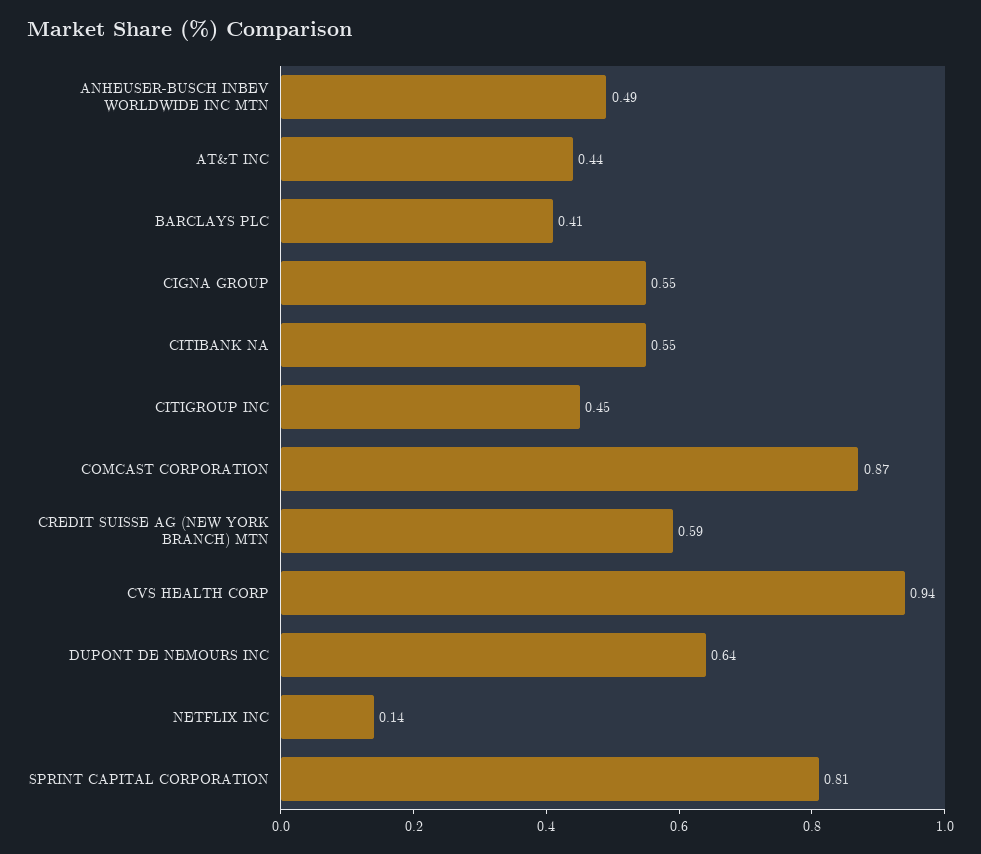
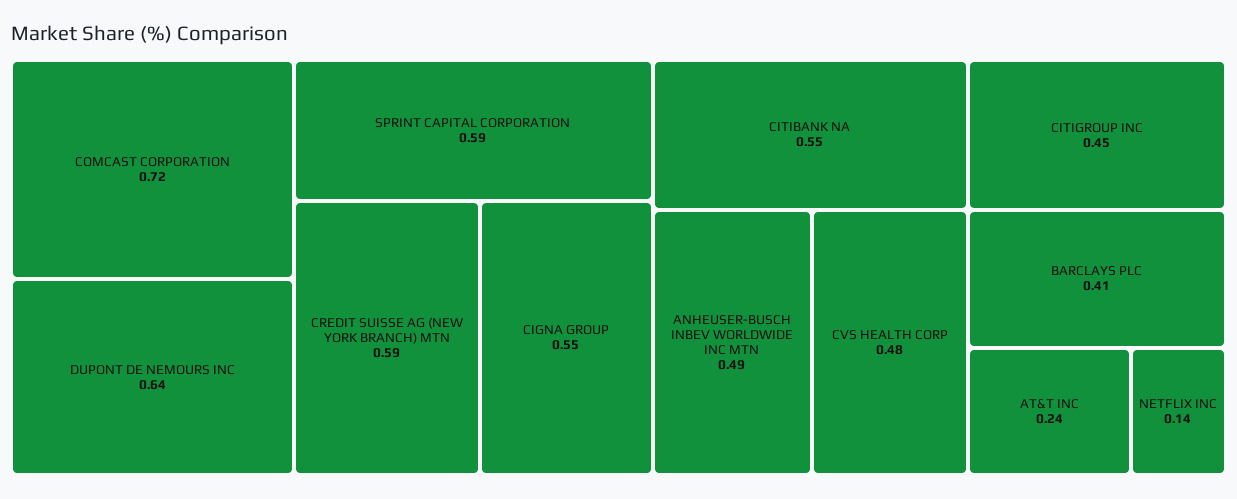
  {
    "ANHEUSER-BUSCH INBEV WORLDWIDE INC MTN": 0.49,
-   "AT&T INC": 0.44,
+   "AT&T INC": 0.24,
    "BARCLAYS PLC": 0.41,
    "CIGNA GROUP": 0.55,
    "CITIBANK NA": 0.55,
    "CITIGROUP INC": 0.45,
-   "COMCAST CORPORATION": 0.87,
+   "COMCAST CORPORATION": 0.72,
    "CREDIT SUISSE AG (NEW YORK BRANCH) MTN": 0.59,
-   "CVS HEALTH CORP": 0.94,
+   "CVS HEALTH CORP": 0.48,
    "DUPONT DE NEMOURS INC": 0.64,
    "NETFLIX INC": 0.14,
-   "SPRINT CAPITAL CORPORATION": 0.81
+   "SPRINT CAPITAL CORPORATION": 0.59
  }

